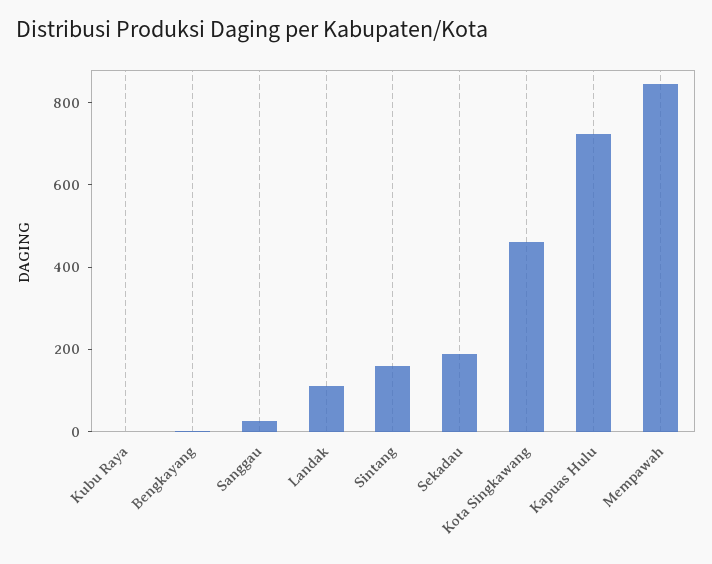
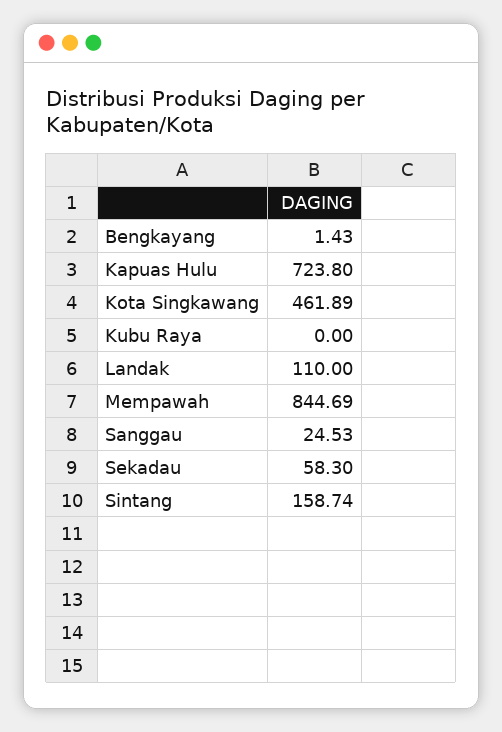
  {
    "Kubu Raya": 0,
    "Bengkayang": 1.43,
    "Sanggau": 24.53,
    "Landak": 110,
    "Sintang": 158.74,
-   "Sekadau": 200,
+   "Sekadau": 58.3,
    "Kota Singkawang": 461.89,
    "Kapuas Hulu": 723.8,
    "Mempawah": 844.69
  }

